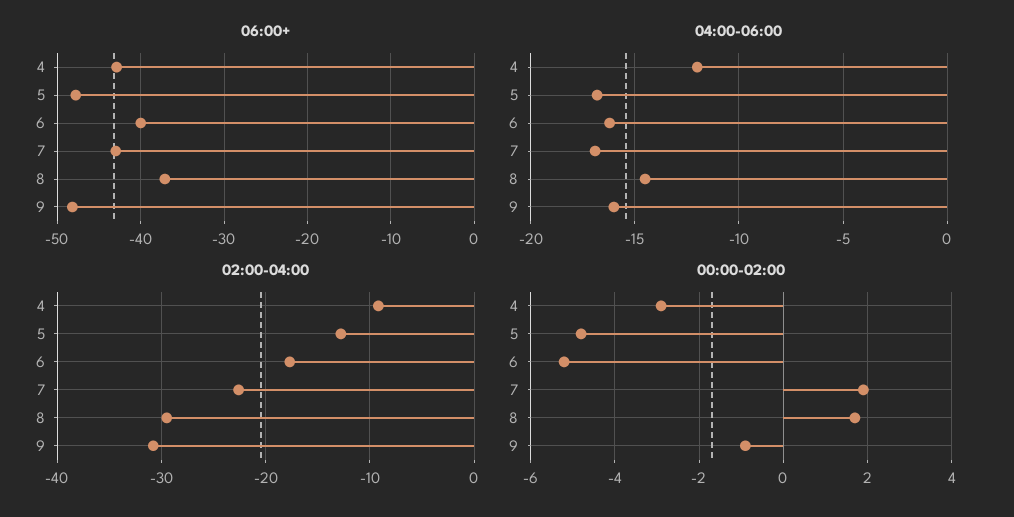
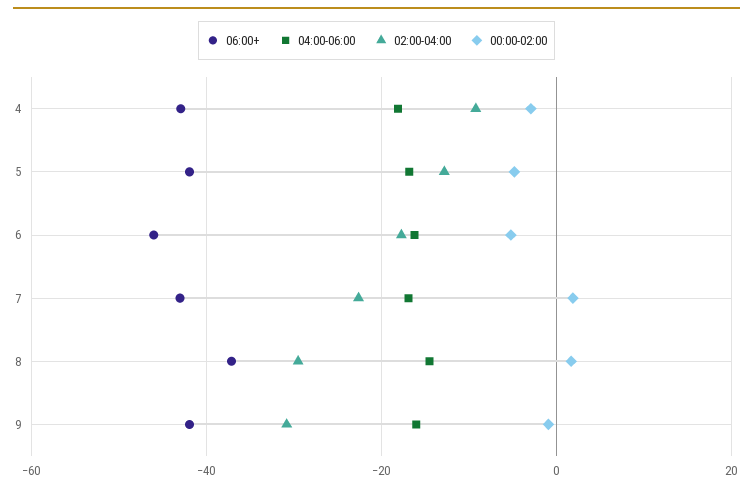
  {
    "06:00+": {
      "4": -43,
-     "5": -48,
+     "5": -42,
-     "6": -40,
+     "6": -46,
      "7": -43,
      "8": -37,
-     "9": -48
+     "9": -42
    },
    "04:00-06:00": {
-     "4": -12,
+     "4": -18,
      "5": -17,
      "6": -16,
      "7": -17,
      "8": -14.5,
      "9": -16
    },
    "02:00-04:00": {
      "4": -9,
      "5": -13,
      "6": -18,
      "7": -23,
      "8": -30,
      "9": -31
    },
    "00:00-02:00": {
      "4": -3,
      "5": -5,
      "6": -5,
      "7": 2,
      "8": 1.5,
      "9": -1
    }
  }

